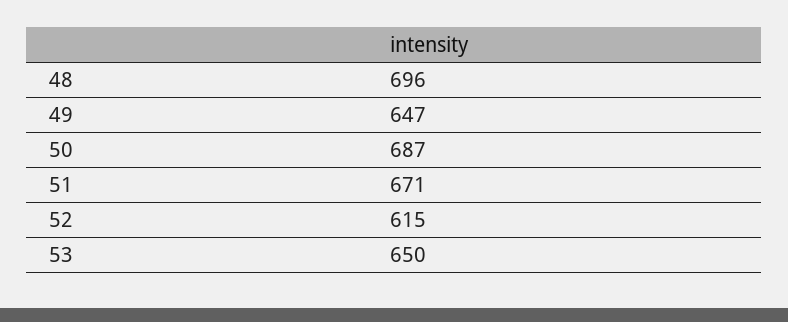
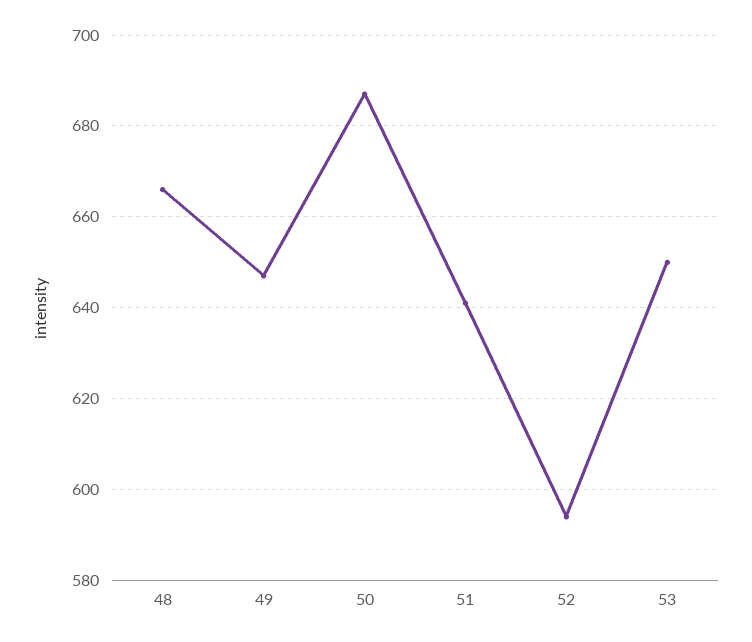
  {
-   "48": 696,
+   "48": 665,
    "49": 647,
    "50": 687,
-   "51": 671,
+   "51": 640,
-   "52": 615,
+   "52": 595,
    "53": 650
  }

